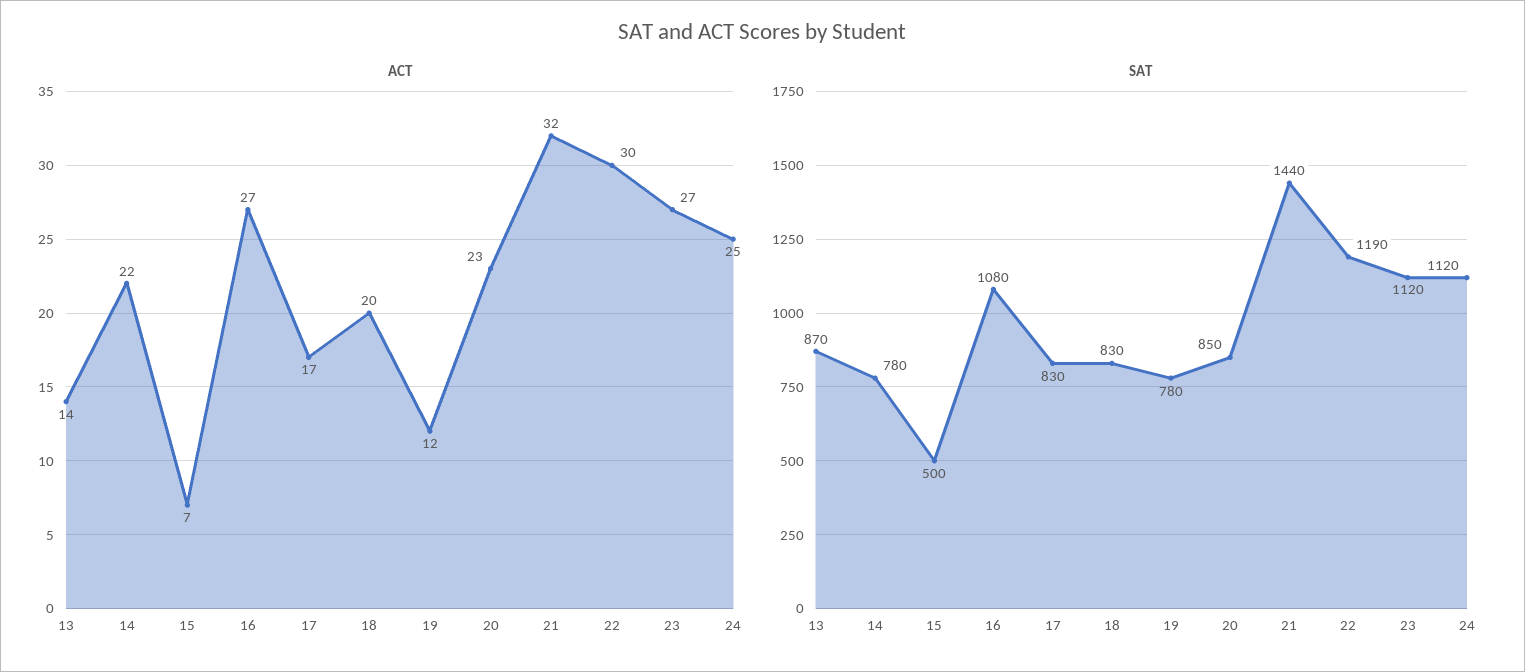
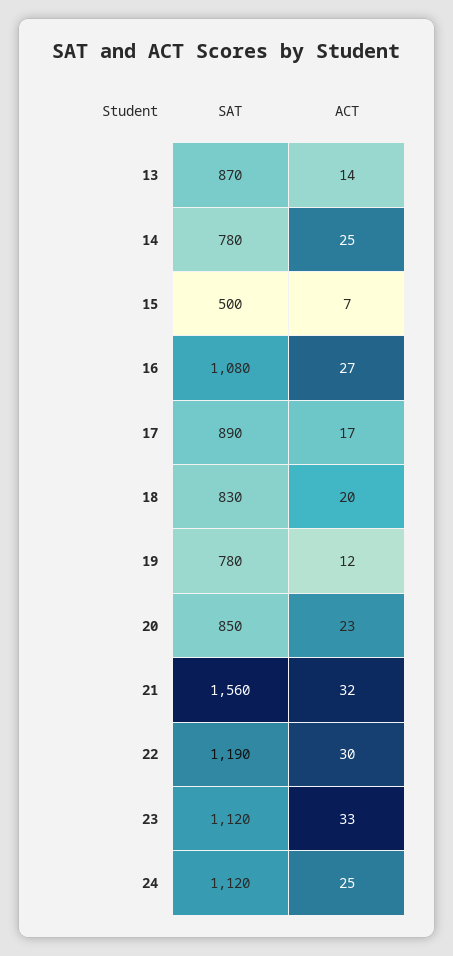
  {
    "ACT": {
      "13": 14,
-     "14": 22,
+     "14": 25,
      "15": 7,
      "16": 27,
      "17": 17,
      "18": 20,
      "19": 12,
      "20": 23,
      "21": 32,
      "22": 30,
-     "23": 27,
+     "23": 33,
      "24": 25
    },
    "SAT": {
      "13": 870,
      "14": 780,
      "15": 500,
      "16": 1080,
-     "17": 830,
+     "17": 890,
      "18": 830,
      "19": 780,
      "20": 850,
-     "21": 1440,
+     "21": 1560,
      "22": 1190,
      "23": 1120,
      "24": 1120
    }
  }

